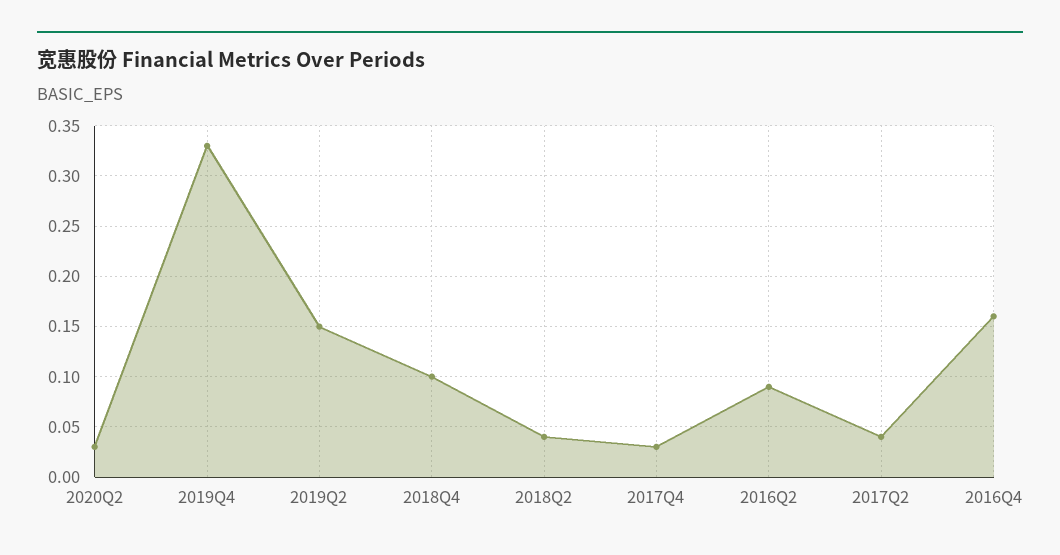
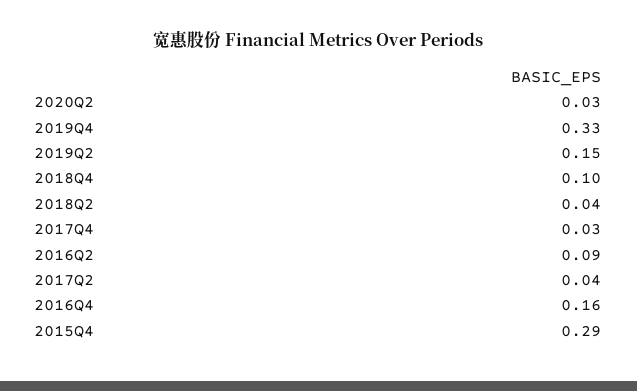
  {
    "2020Q2": 0.03,
    "2019Q4": 0.33,
    "2019Q2": 0.15,
    "2018Q4": 0.1,
    "2018Q2": 0.04,
    "2017Q4": 0.03,
    "2016Q2": 0.09,
    "2017Q2": 0.04,
-   "2016Q4": 0.16
+   "2016Q4": 0.16,
+   "2015Q4": 0.29
  }

